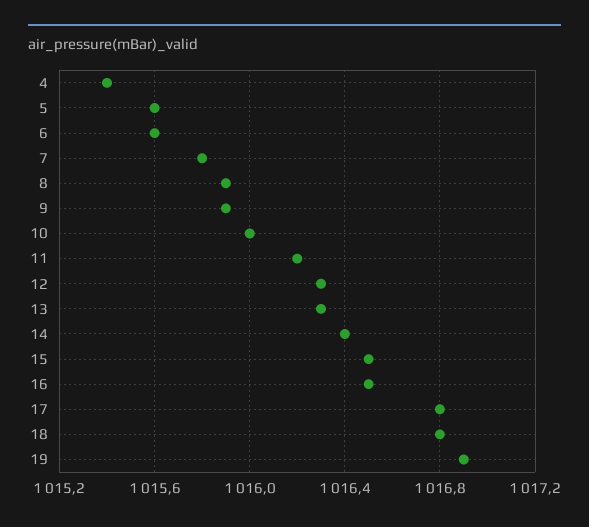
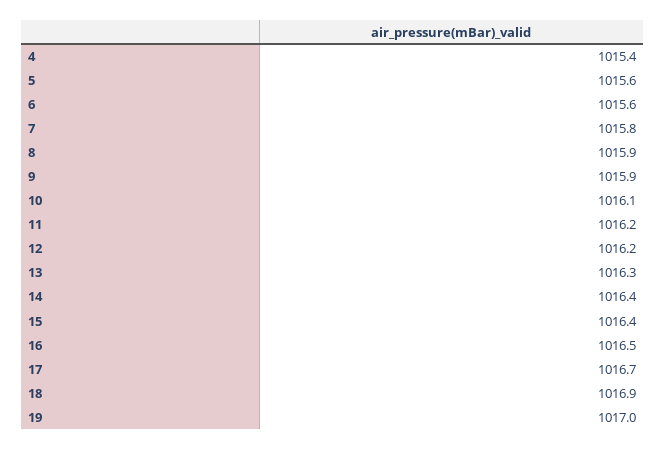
  {
    "4": 1015.4,
    "5": 1015.6,
    "6": 1015.6,
    "7": 1015.8,
    "8": 1015.9,
    "9": 1015.9,
-   "10": 1016,
+   "10": 1016.1,
    "11": 1016.2,
-   "12": 1016.3,
+   "12": 1016.2,
    "13": 1016.3,
    "14": 1016.4,
-   "15": 1016.5,
+   "15": 1016.4,
    "16": 1016.5,
-   "17": 1016.8,
+   "17": 1016.7,
-   "18": 1016.8,
+   "18": 1016.9,
-   "19": 1016.9
+   "19": 1017
  }

